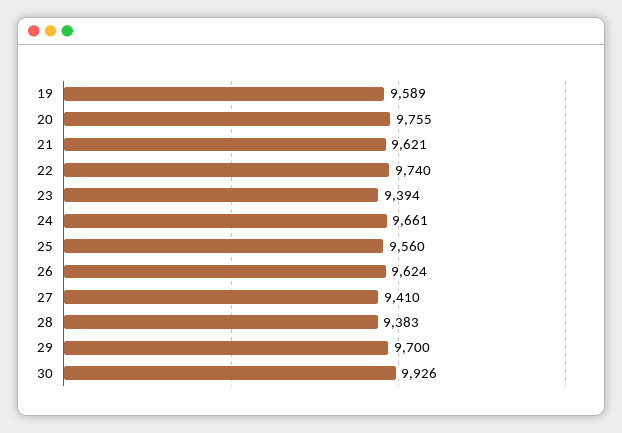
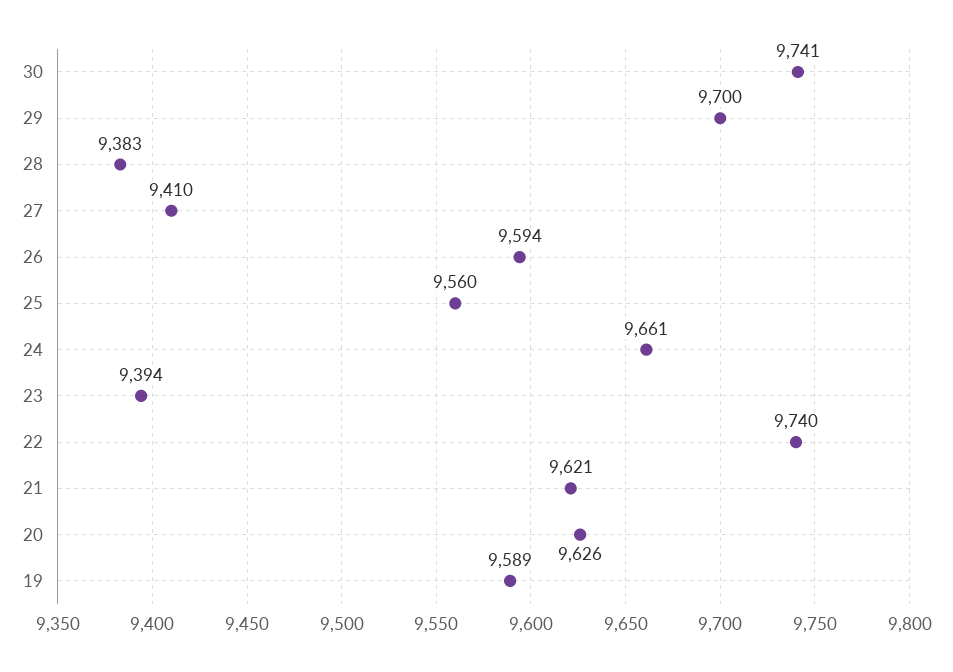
  {
    "19": 9589,
-   "20": 9755,
+   "20": 9626,
    "21": 9621,
    "22": 9740,
    "23": 9394,
    "24": 9661,
    "25": 9560,
-   "26": 9624,
+   "26": 9594,
    "27": 9410,
    "28": 9383,
    "29": 9700,
-   "30": 9926
+   "30": 9741
  }

